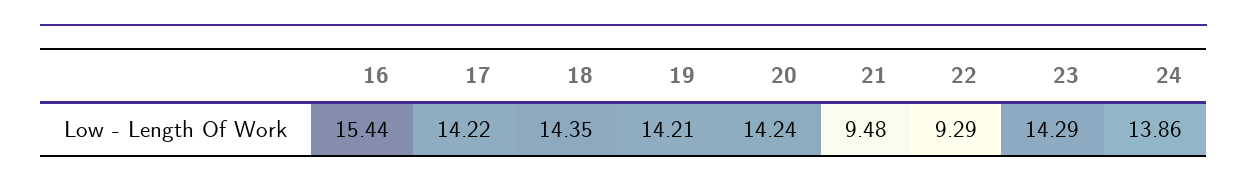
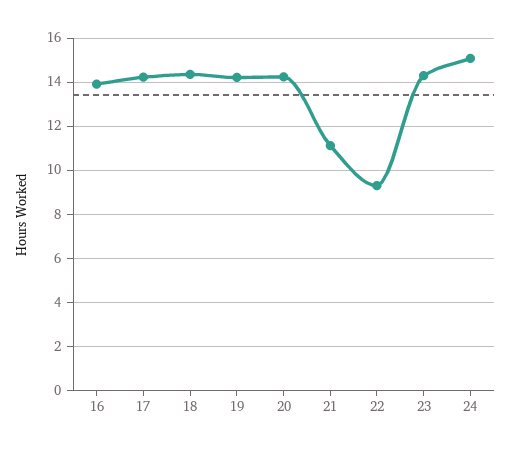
  {
-   "16": 15.44,
+   "16": 14,
    "17": 14.22,
    "18": 14.35,
    "19": 14.21,
    "20": 14.24,
-   "21": 9.48,
+   "21": 11,
    "22": 9.29,
    "23": 14.29,
-   "24": 13.86
+   "24": 15
  }

